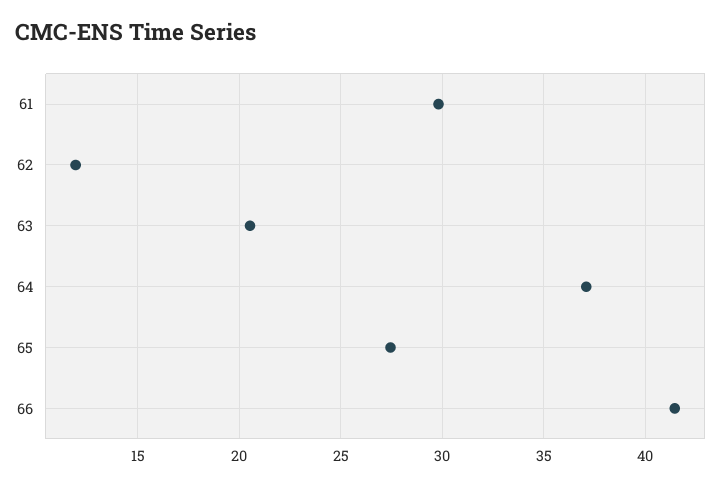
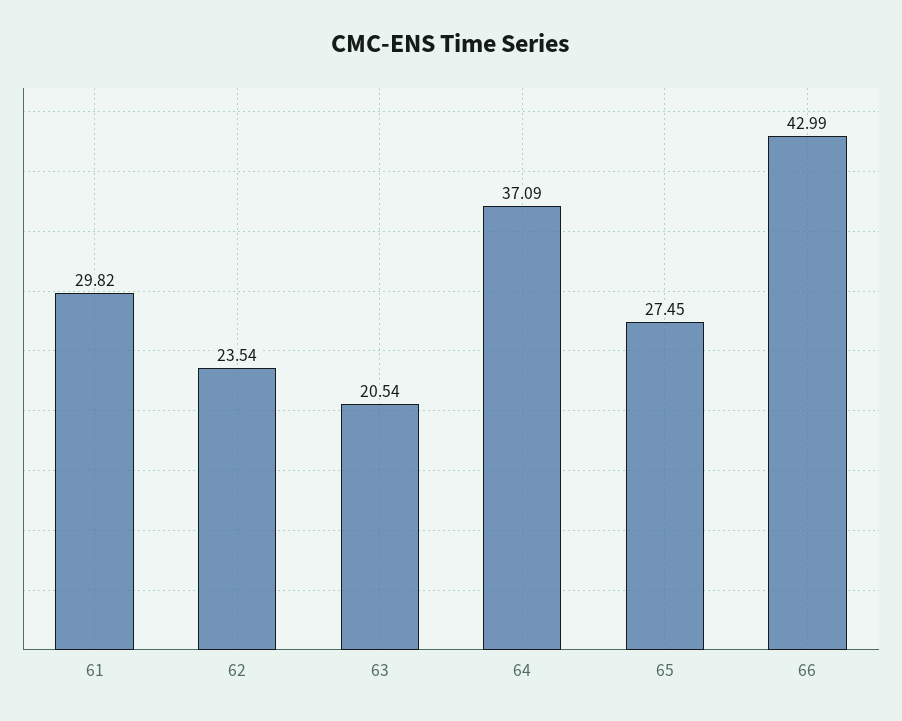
  {
    "61": 29.82,
-   "62": 12,
+   "62": 23.54,
    "63": 20.54,
    "64": 37.09,
    "65": 27.45,
-   "66": 41.5
+   "66": 42.99
  }

